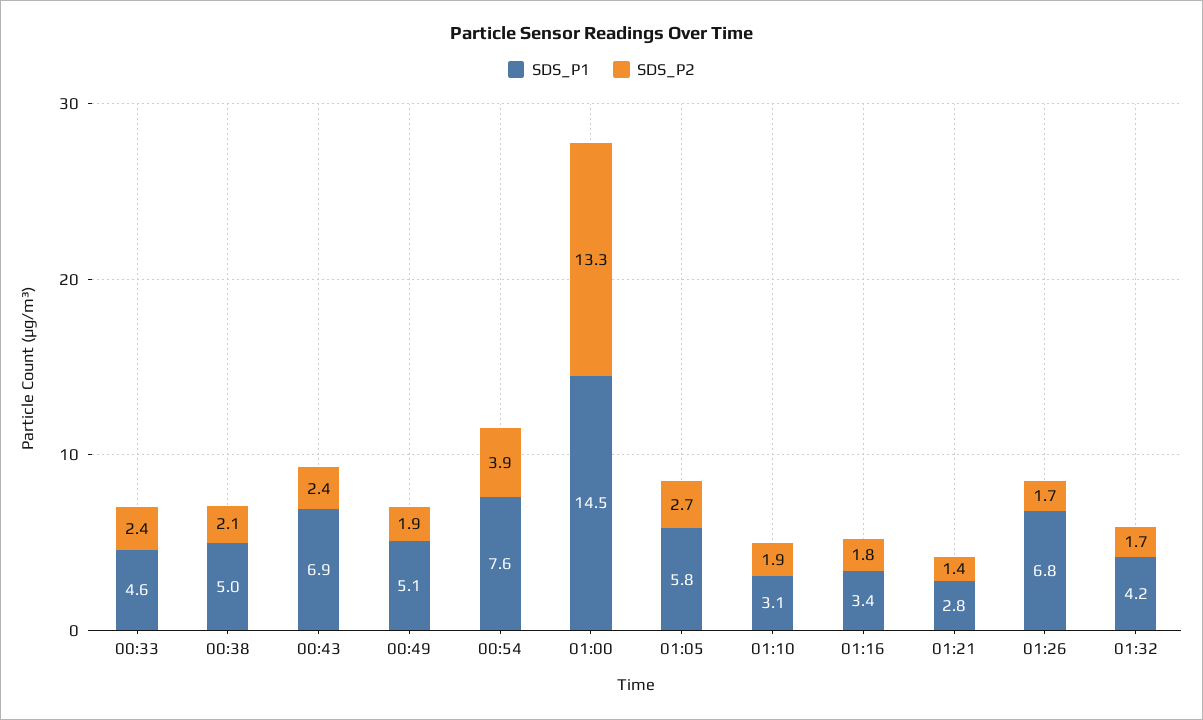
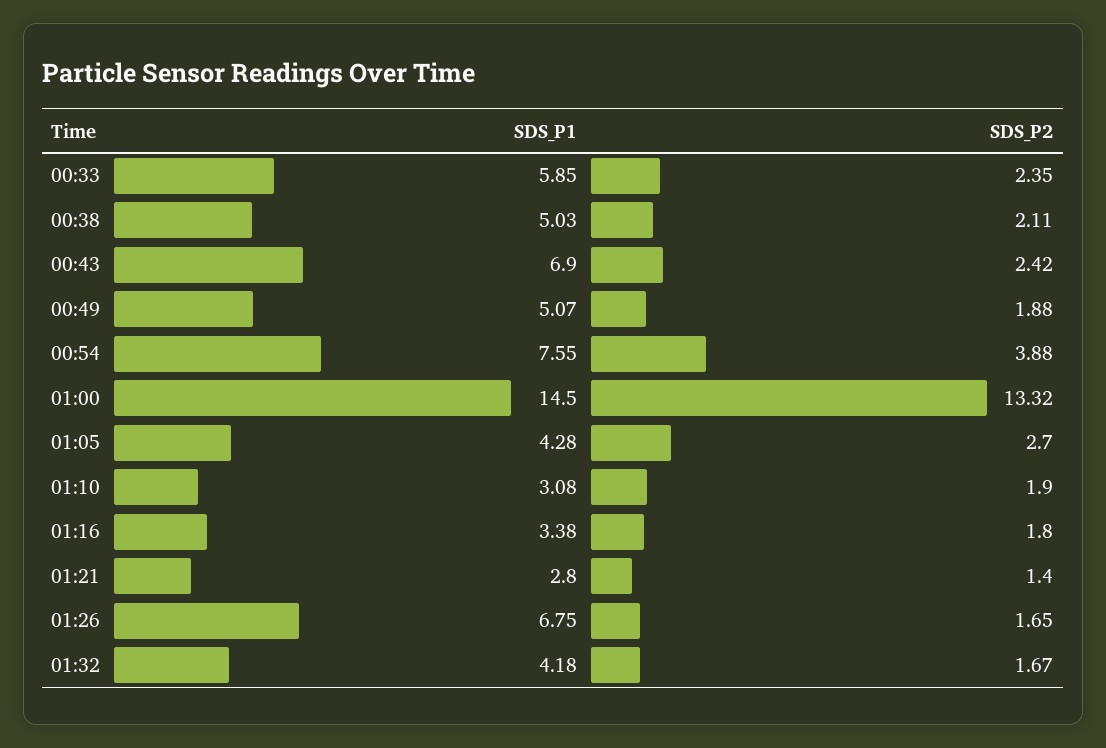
  {
    "SDS_P1": {
-     "00:33": 4.6,
+     "00:33": 5.85,
      "00:38": 5.03,
      "00:43": 6.9,
      "00:49": 5.07,
      "00:54": 7.55,
      "01:00": 14.5,
-     "01:05": 5.8,
+     "01:05": 4.28,
      "01:10": 3.08,
      "01:16": 3.38,
      "01:21": 2.8,
      "01:26": 6.75,
      "01:32": 4.18
    },
    "SDS_P2": {
      "00:33": 2.35,
      "00:38": 2.11,
      "00:43": 2.42,
      "00:49": 1.88,
      "00:54": 3.88,
      "01:00": 13.32,
      "01:05": 2.7,
      "01:10": 1.9,
      "01:16": 1.8,
      "01:21": 1.4,
      "01:26": 1.65,
      "01:32": 1.67
    }
  }

